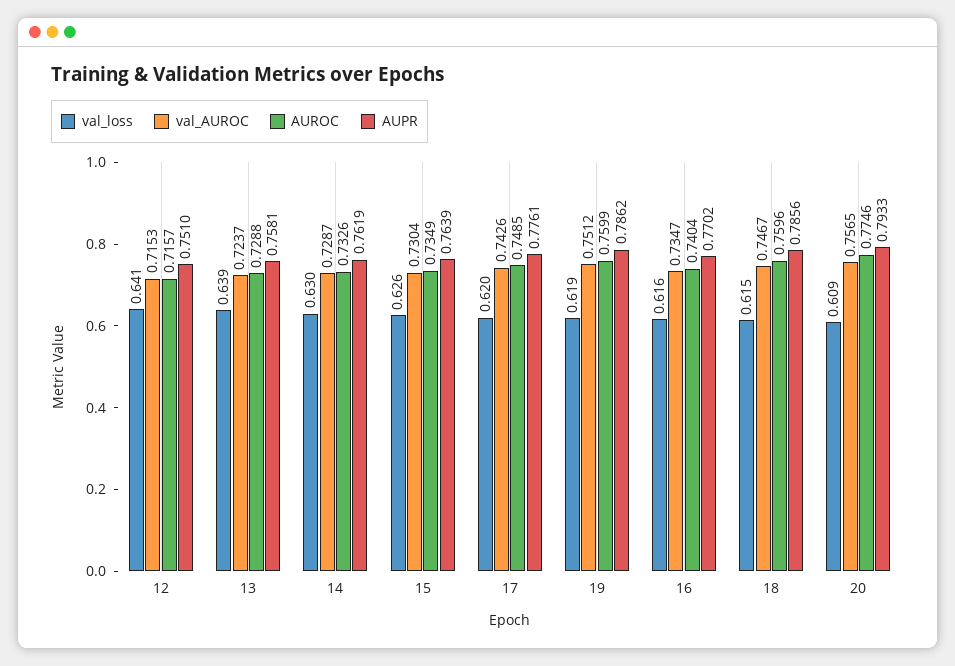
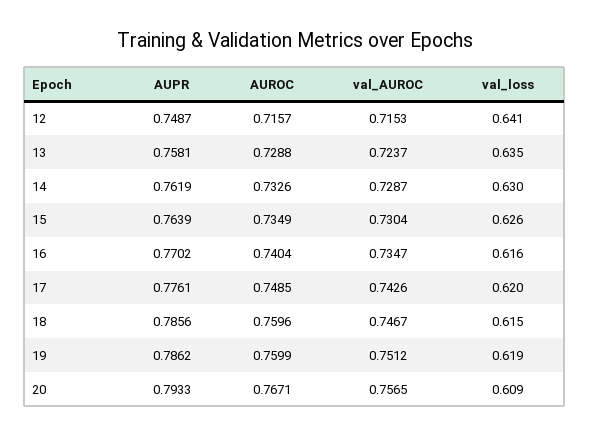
  {
    "val_loss": {
      "12": 0.641,
-     "13": 0.639,
+     "13": 0.635,
      "14": 0.63,
      "15": 0.626,
      "17": 0.62,
      "19": 0.619,
      "16": 0.616,
      "18": 0.615,
      "20": 0.609
    },
    "val_AUROC": {
      "12": 0.7153,
      "13": 0.7237,
      "14": 0.7287,
      "15": 0.7304,
      "17": 0.7426,
      "19": 0.7512,
      "16": 0.7347,
      "18": 0.7467,
      "20": 0.7565
    },
    "AUROC": {
      "12": 0.7157,
      "13": 0.7288,
      "14": 0.7326,
      "15": 0.7349,
      "17": 0.7485,
      "19": 0.7599,
      "16": 0.7404,
      "18": 0.7596,
-     "20": 0.7746
+     "20": 0.7671
    },
    "AUPR": {
-     "12": 0.751,
+     "12": 0.7487,
      "13": 0.7581,
      "14": 0.7619,
      "15": 0.7639,
      "17": 0.7761,
      "19": 0.7862,
      "16": 0.7702,
      "18": 0.7856,
      "20": 0.7933
    }
  }

